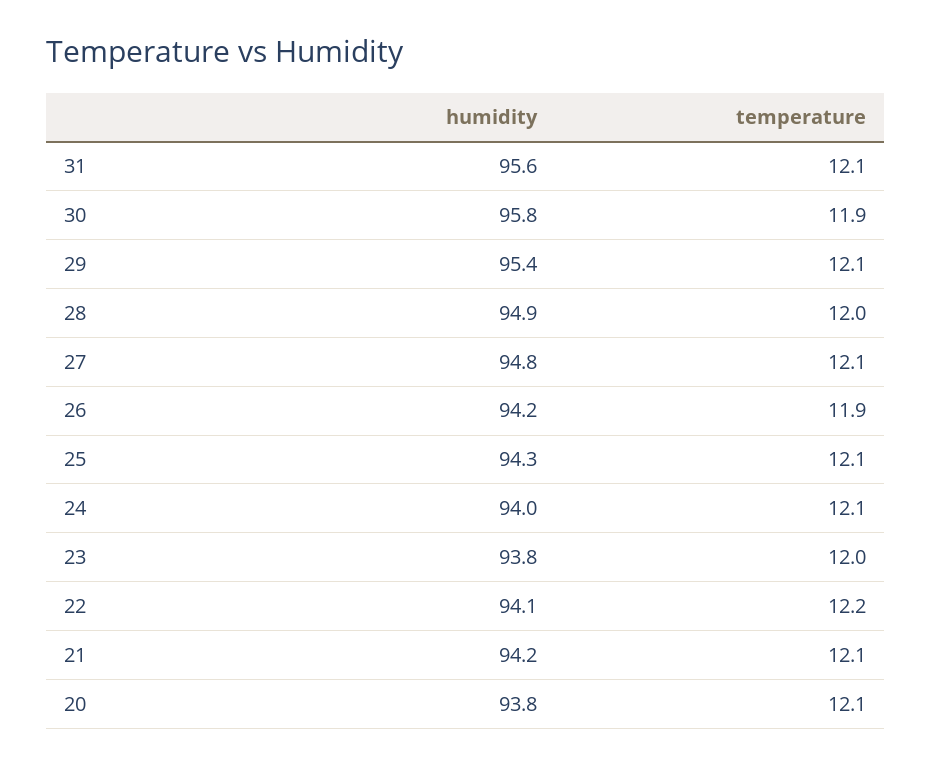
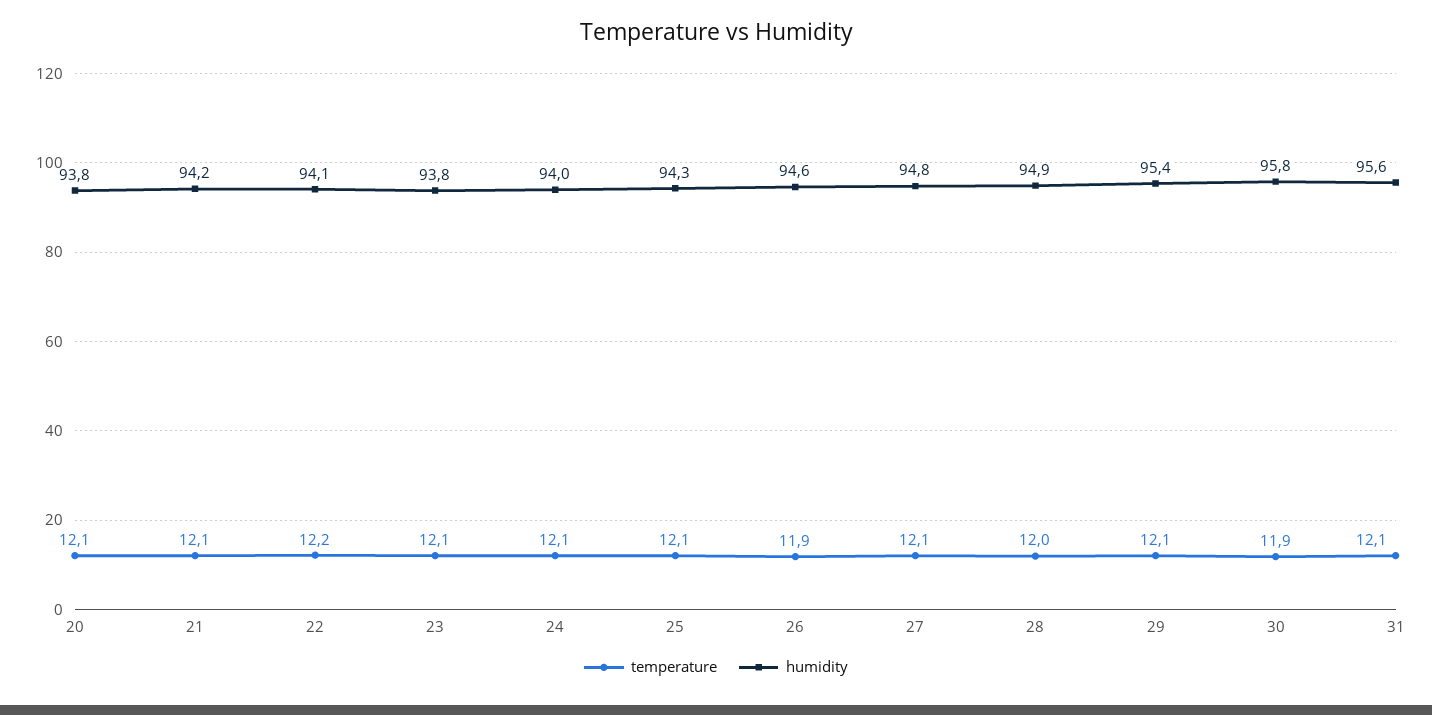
  {
    "humidity": {
      "31": 95.6,
      "30": 95.8,
      "29": 95.4,
      "28": 94.9,
      "27": 94.8,
-     "26": 94.2,
+     "26": 94.6,
      "25": 94.3,
      "24": 94,
      "23": 93.8,
      "22": 94.1,
      "21": 94.2,
      "20": 93.8
    },
    "temperature": {
      "31": 12.1,
      "30": 11.9,
      "29": 12.1,
      "28": 12,
      "27": 12.1,
      "26": 11.9,
      "25": 12.1,
      "24": 12.1,
-     "23": 12,
+     "23": 12.1,
      "22": 12.2,
      "21": 12.1,
      "20": 12.1
    }
  }

